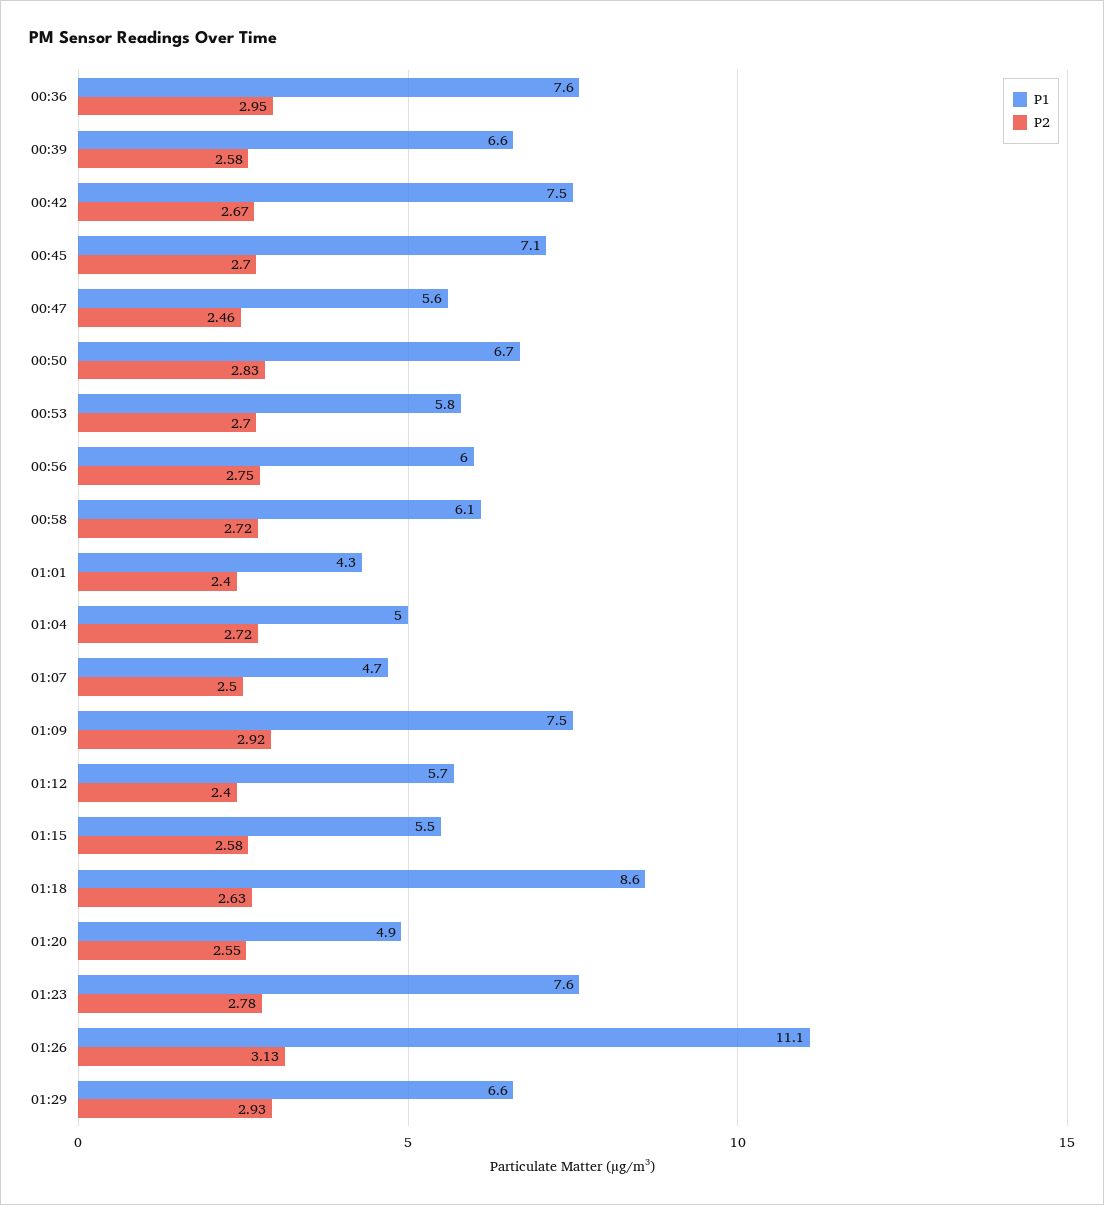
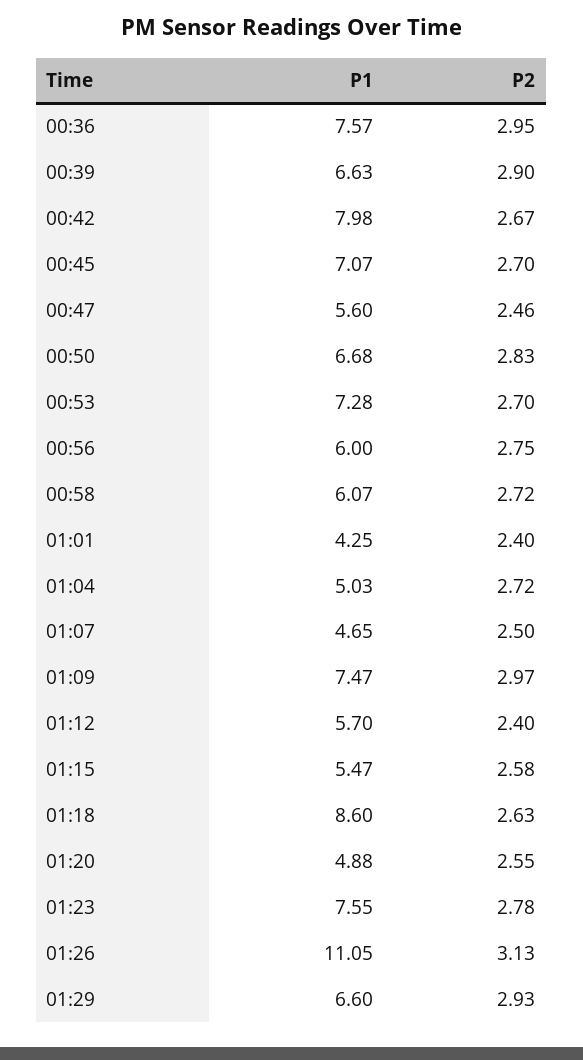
  {
    "P1": {
      "00:36": 7.57,
      "00:39": 6.63,
-     "00:42": 7.5,
+     "00:42": 7.98,
      "00:45": 7.07,
      "00:47": 5.6,
      "00:50": 6.68,
-     "00:53": 5.8,
+     "00:53": 7.28,
      "00:56": 6,
      "00:58": 6.07,
      "01:01": 4.25,
      "01:04": 5.03,
      "01:07": 4.65,
      "01:09": 7.47,
      "01:12": 5.7,
      "01:15": 5.47,
      "01:18": 8.6,
      "01:20": 4.88,
      "01:23": 7.55,
      "01:26": 11.05,
      "01:29": 6.6
    },
    "P2": {
      "00:36": 2.95,
-     "00:39": 2.58,
+     "00:39": 2.9,
      "00:42": 2.67,
      "00:45": 2.7,
      "00:47": 2.46,
      "00:50": 2.83,
      "00:53": 2.7,
      "00:56": 2.75,
      "00:58": 2.72,
      "01:01": 2.4,
      "01:04": 2.72,
      "01:07": 2.5,
-     "01:09": 2.92,
+     "01:09": 2.97,
      "01:12": 2.4,
      "01:15": 2.58,
      "01:18": 2.63,
      "01:20": 2.55,
      "01:23": 2.78,
      "01:26": 3.13,
      "01:29": 2.93
    }
  }

